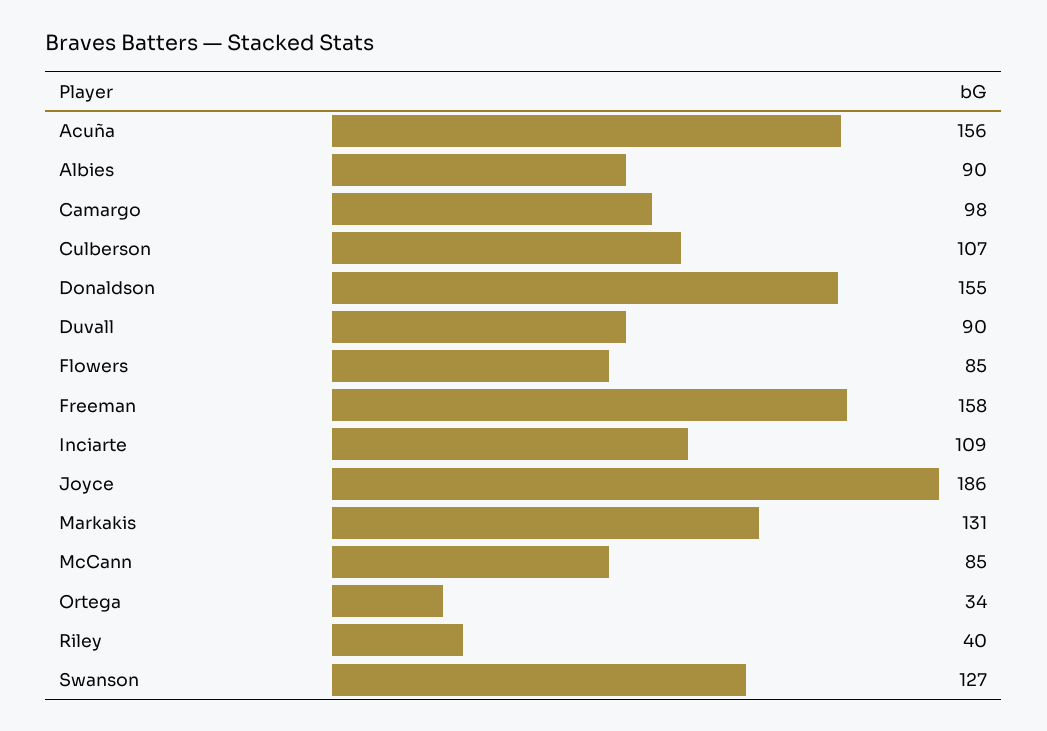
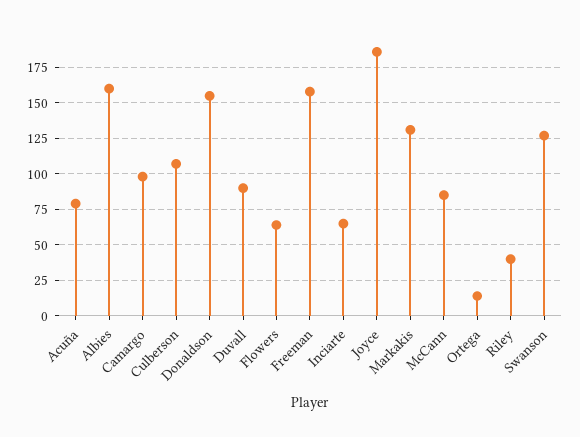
  {
-   "Acuña": 156,
+   "Acuña": 80,
-   "Albies": 90,
+   "Albies": 160,
    "Camargo": 98,
    "Culberson": 107,
    "Donaldson": 155,
    "Duvall": 90,
-   "Flowers": 85,
+   "Flowers": 65,
    "Freeman": 158,
-   "Inciarte": 109,
+   "Inciarte": 65,
    "Joyce": 186,
    "Markakis": 131,
    "McCann": 85,
-   "Ortega": 34,
+   "Ortega": 15,
    "Riley": 40,
    "Swanson": 127
  }

